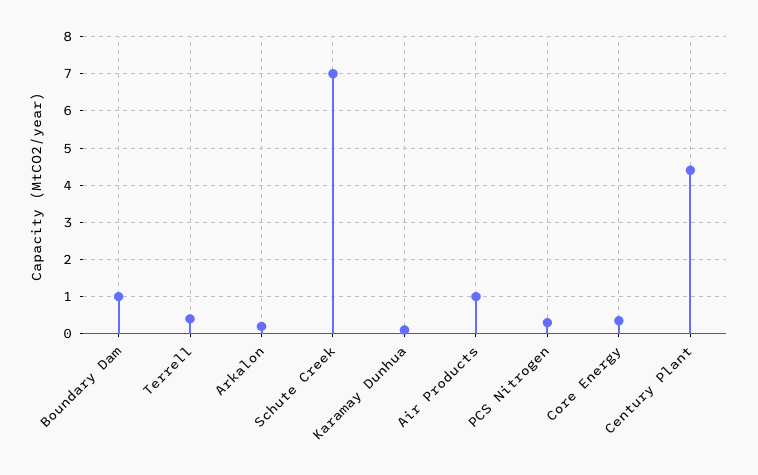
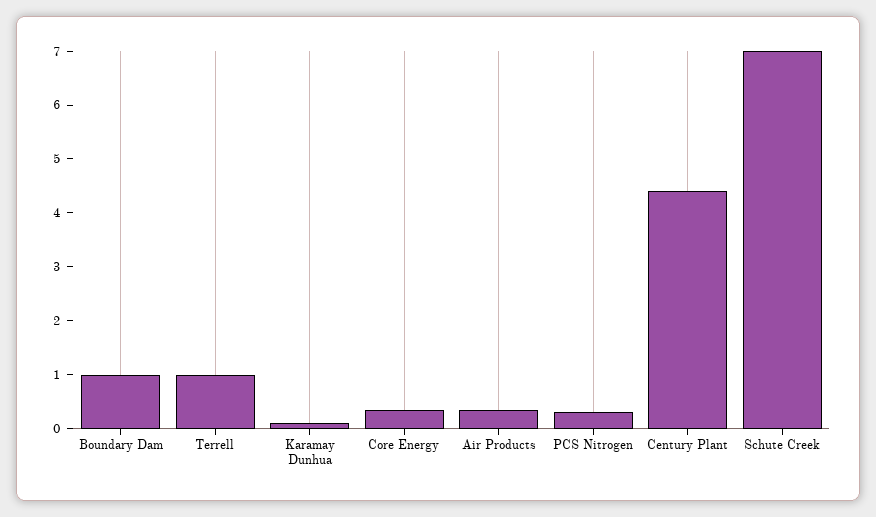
  {
    "Boundary Dam": 1,
-   "Terrell": 0.4,
+   "Terrell": 1,
-   "Arkalon": 0.2,
    "Schute Creek": 7,
    "Karamay Dunhua": 0.2,
-   "Air Products": 1,
+   "Air Products": 0.4,
    "PCS Nitrogen": 0.4,
    "Core Energy": 0.4,
    "Century Plant": 4.4
  }

